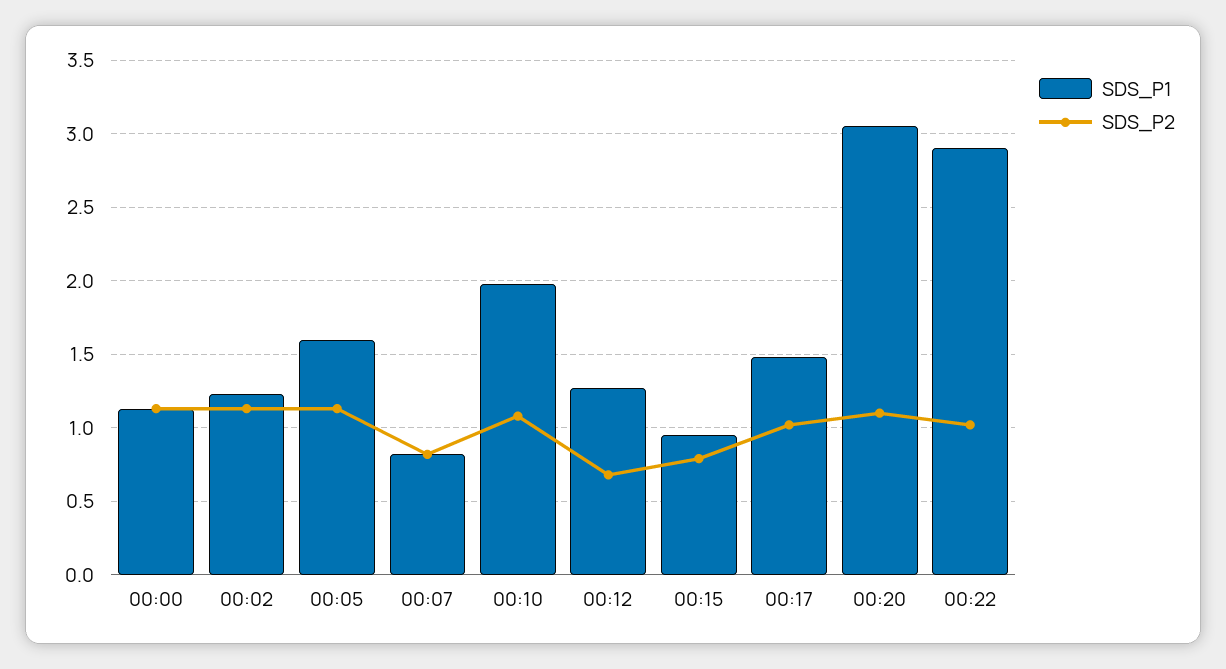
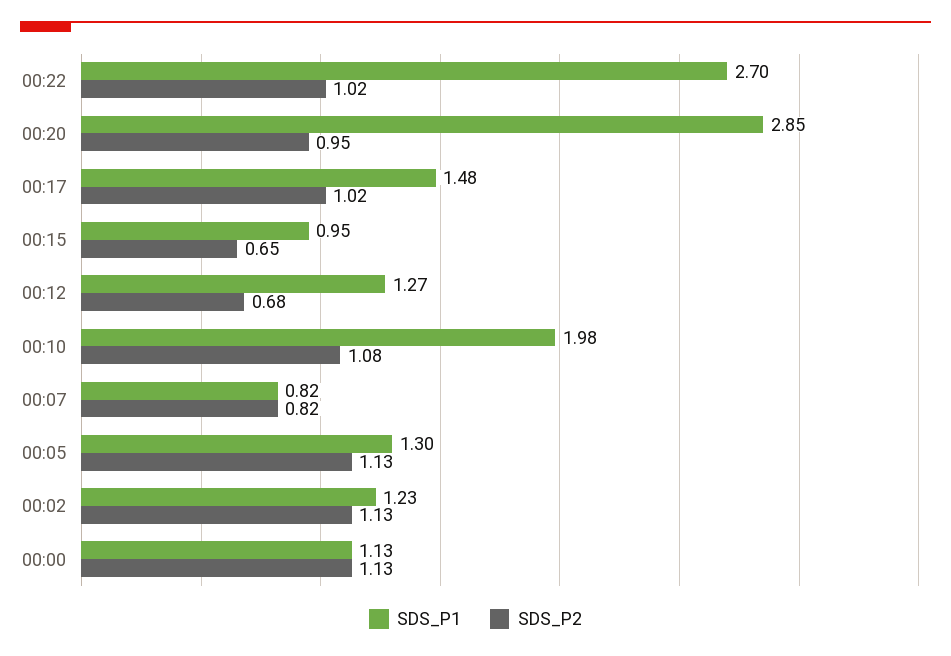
  {
    "SDS_P1": {
      "00:00": 1.13,
      "00:02": 1.23,
-     "00:05": 1.6,
+     "00:05": 1.3,
      "00:07": 0.82,
      "00:10": 1.98,
      "00:12": 1.27,
      "00:15": 0.95,
      "00:17": 1.48,
-     "00:20": 3.05,
+     "00:20": 2.85,
-     "00:22": 2.9
+     "00:22": 2.7
    },
    "SDS_P2": {
      "00:00": 1.13,
      "00:02": 1.13,
      "00:05": 1.13,
      "00:07": 0.82,
      "00:10": 1.08,
      "00:12": 0.68,
-     "00:15": 0.8,
+     "00:15": 0.65,
      "00:17": 1.02,
-     "00:20": 1.1,
+     "00:20": 0.95,
      "00:22": 1.02
    }
  }

